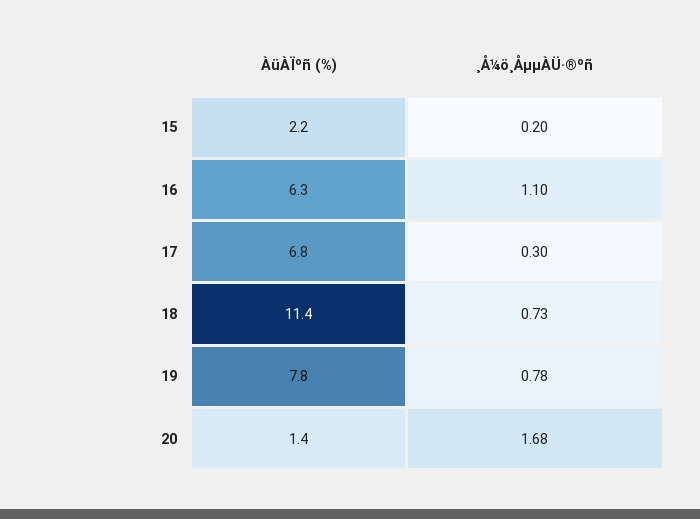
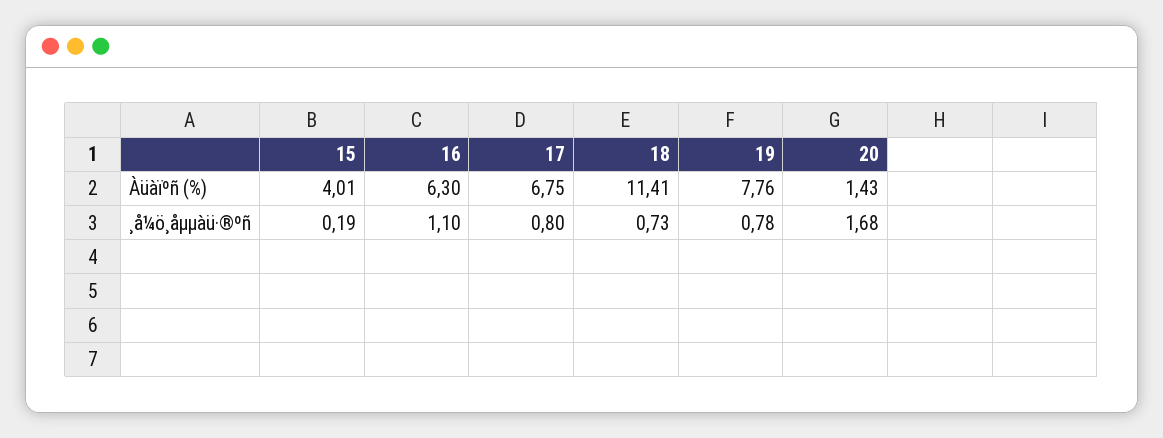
  {
    "ÀüÀÏºñ (%)": {
-     "15": 2.2,
+     "15": 4.01,
      "16": 6.3,
      "17": 6.75,
      "18": 11.41,
      "19": 7.76,
      "20": 1.43
    },
    "¸Å¼ö¸ÅµµÀÜ·®ºñ": {
-     "15": 0.2,
+     "15": 0.19,
      "16": 1.1,
-     "17": 0.3,
+     "17": 0.8,
      "18": 0.73,
      "19": 0.78,
      "20": 1.68
    }
  }

